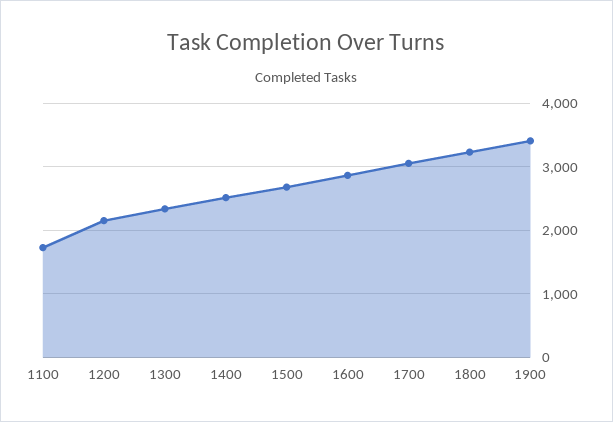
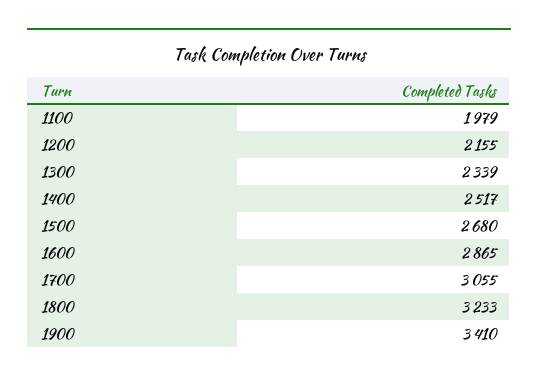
  {
-   "1100": 1700,
+   "1100": 1979,
    "1200": 2155,
    "1300": 2339,
    "1400": 2517,
    "1500": 2680,
    "1600": 2865,
    "1700": 3055,
    "1800": 3233,
    "1900": 3410
  }

